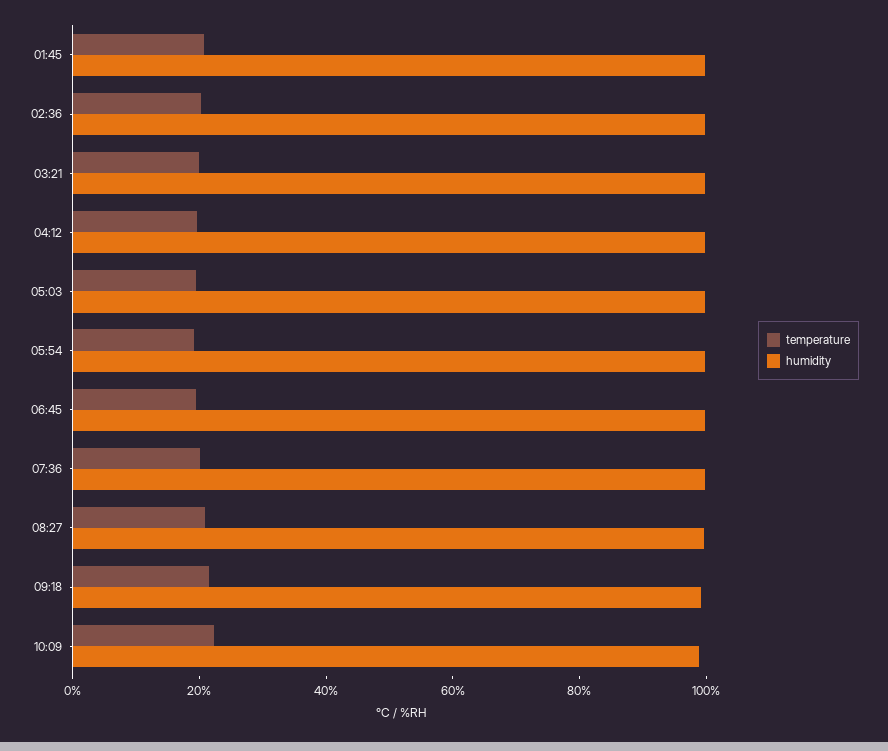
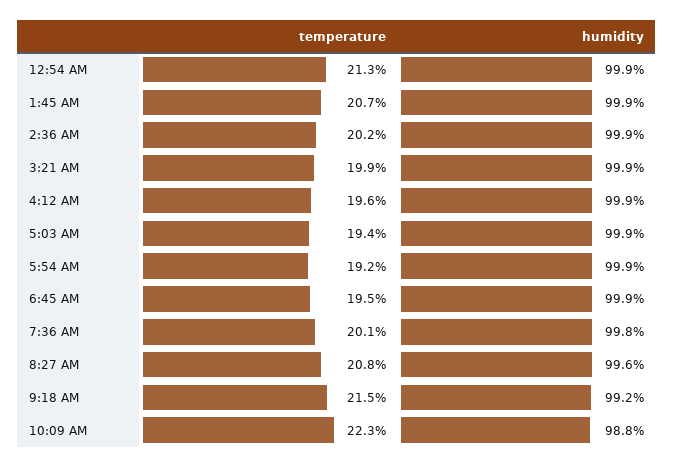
  {
    "temperature": {
      "01:45": 20.7,
      "02:36": 20.2,
      "03:21": 19.9,
      "04:12": 19.6,
      "05:03": 19.4,
      "05:54": 19.2,
      "06:45": 19.5,
      "07:36": 20.1,
      "08:27": 20.8,
      "09:18": 21.5,
-     "10:09": 22.3
+     "10:09": 22.3,
+     "12:54 AM": 21.3
    },
    "humidity": {
      "01:45": 99.9,
      "02:36": 99.9,
      "03:21": 99.9,
      "04:12": 99.9,
      "05:03": 99.9,
      "05:54": 99.9,
      "06:45": 99.9,
      "07:36": 99.8,
      "08:27": 99.6,
      "09:18": 99.2,
-     "10:09": 98.8
+     "10:09": 98.8,
+     "12:54 AM": 99.9
    }
  }

